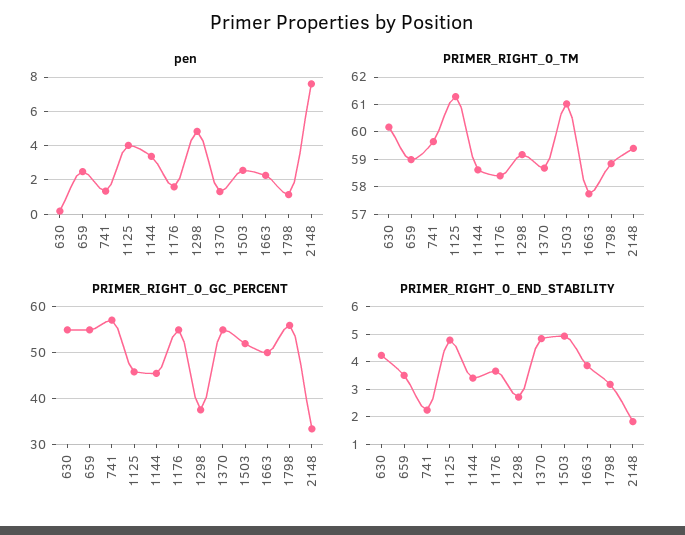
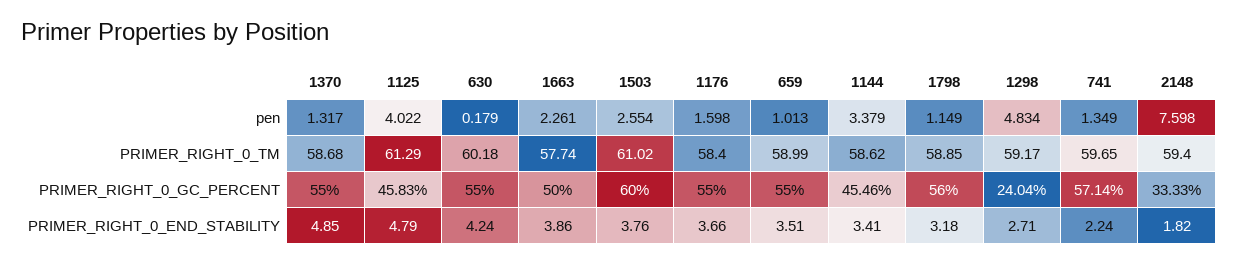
  {
    "pen": {
      "630": 0.179,
-     "659": 2.5,
+     "659": 1.013,
      "741": 1.349,
      "1125": 4.022,
      "1144": 3.379,
      "1176": 1.598,
      "1298": 4.834,
      "1370": 1.317,
      "1503": 2.554,
      "1663": 2.261,
      "1798": 1.149,
      "2148": 7.598
    },
    "PRIMER_RIGHT_0_TM": {
      "630": 60.18,
      "659": 58.99,
      "741": 59.65,
      "1125": 61.29,
      "1144": 58.62,
      "1176": 58.4,
      "1298": 59.17,
      "1370": 58.68,
      "1503": 61.02,
      "1663": 57.74,
      "1798": 58.85,
      "2148": 59.4
    },
    "PRIMER_RIGHT_0_GC_PERCENT": {
      "630": 55,
      "659": 55,
      "741": 57.14,
      "1125": 45.83,
      "1144": 45.46,
      "1176": 55,
-     "1298": 38,
+     "1298": 24.04,
      "1370": 55,
-     "1503": 52,
+     "1503": 60,
      "1663": 50,
      "1798": 56,
      "2148": 33.33
    },
    "PRIMER_RIGHT_0_END_STABILITY": {
      "630": 4.24,
      "659": 3.51,
      "741": 2.24,
      "1125": 4.79,
      "1144": 3.41,
      "1176": 3.66,
      "1298": 2.71,
      "1370": 4.85,
-     "1503": 5,
+     "1503": 3.76,
      "1663": 3.86,
      "1798": 3.18,
      "2148": 1.82
    }
  }

